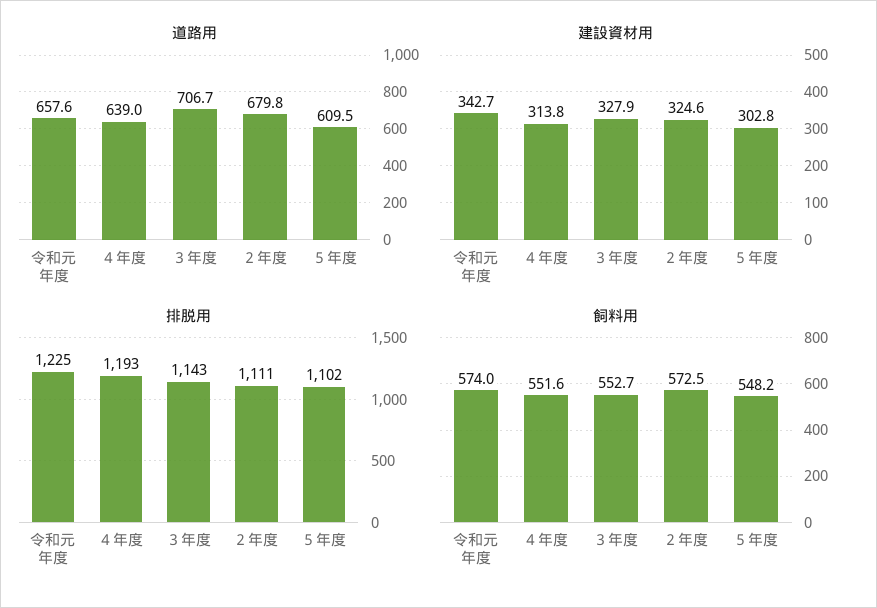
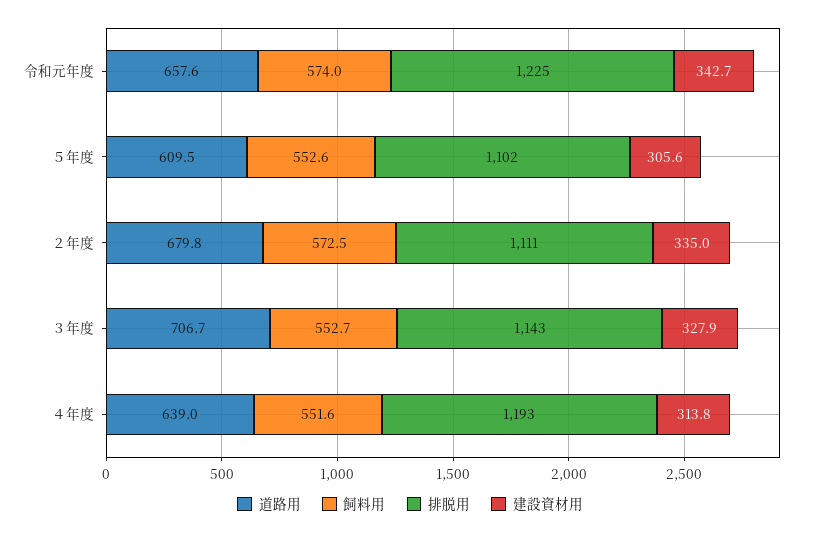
  {
    "道路用": {
      "令和元年度": 657.6,
      "４年度": 639,
      "３年度": 706.7,
      "２年度": 679.8,
      "５年度": 609.5
    },
    "建設資材用": {
      "令和元年度": 342.7,
      "４年度": 313.8,
      "３年度": 327.9,
-     "２年度": 324.6,
+     "２年度": 335,
-     "５年度": 302.8
+     "５年度": 305.6
    },
    "排脱用": {
      "令和元年度": 1225,
      "４年度": 1193,
      "３年度": 1143,
      "２年度": 1111,
      "５年度": 1102
    },
    "飼料用": {
      "令和元年度": 574,
      "４年度": 551.6,
      "３年度": 552.7,
      "２年度": 572.5,
-     "５年度": 548.2
+     "５年度": 552.6
    }
  }

